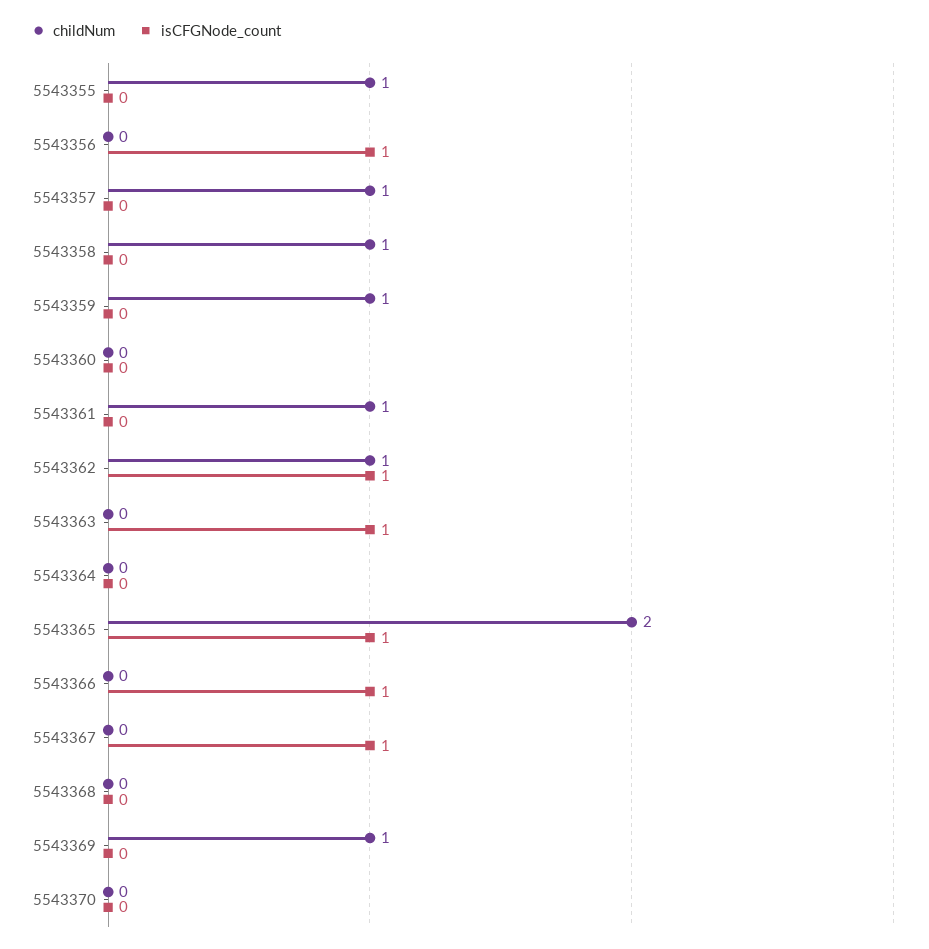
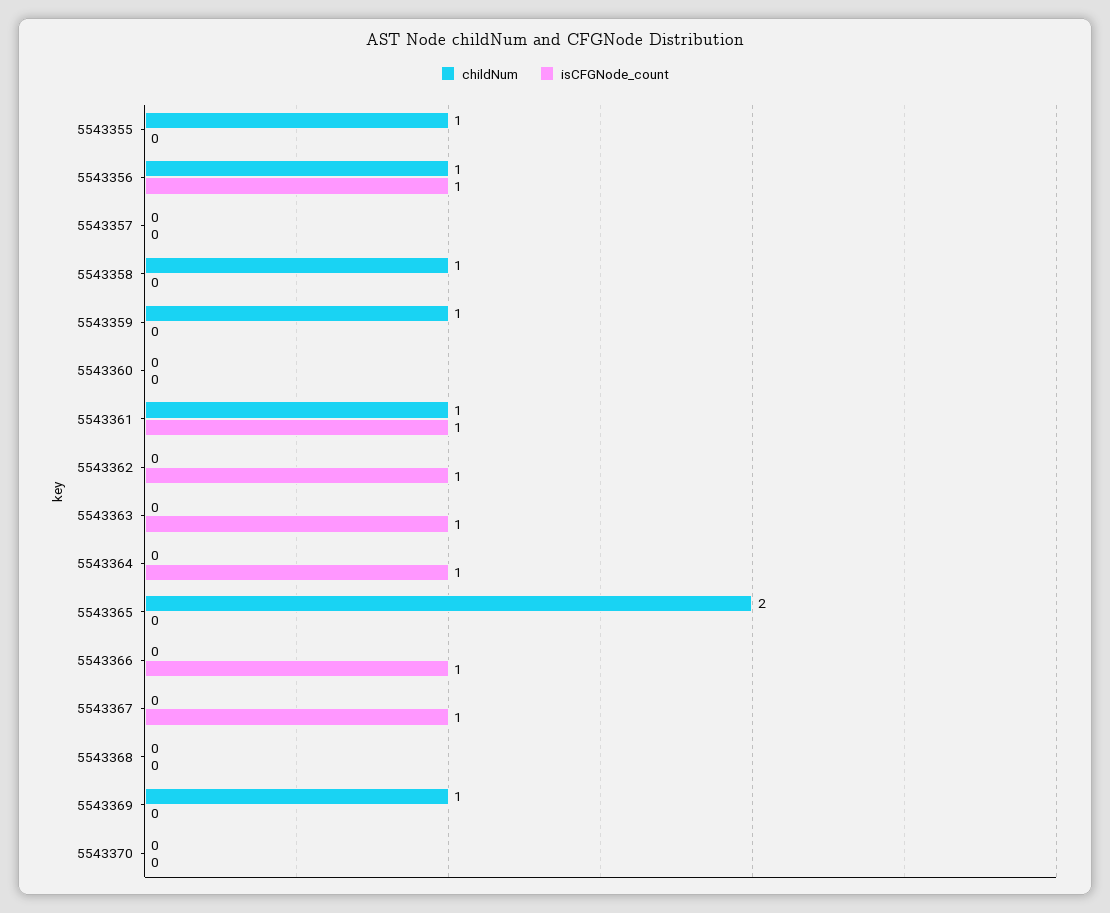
  {
    "childNum": {
      "5543355": 1,
-     "5543356": 0,
+     "5543356": 1,
-     "5543357": 1,
+     "5543357": 0,
      "5543358": 1,
      "5543359": 1,
      "5543360": 0,
      "5543361": 1,
-     "5543362": 1,
+     "5543362": 0,
      "5543363": 0,
      "5543364": 0,
      "5543365": 2,
      "5543366": 0,
      "5543367": 0,
      "5543368": 0,
      "5543369": 1,
      "5543370": 0
    },
    "isCFGNode_count": {
      "5543355": 0,
      "5543356": 1,
      "5543357": 0,
      "5543358": 0,
      "5543359": 0,
      "5543360": 0,
-     "5543361": 0,
+     "5543361": 1,
      "5543362": 1,
      "5543363": 1,
-     "5543364": 0,
+     "5543364": 1,
-     "5543365": 1,
+     "5543365": 0,
      "5543366": 1,
      "5543367": 1,
      "5543368": 0,
      "5543369": 0,
      "5543370": 0
    }
  }

